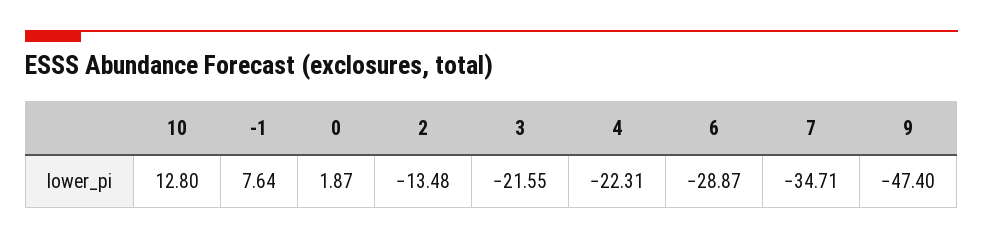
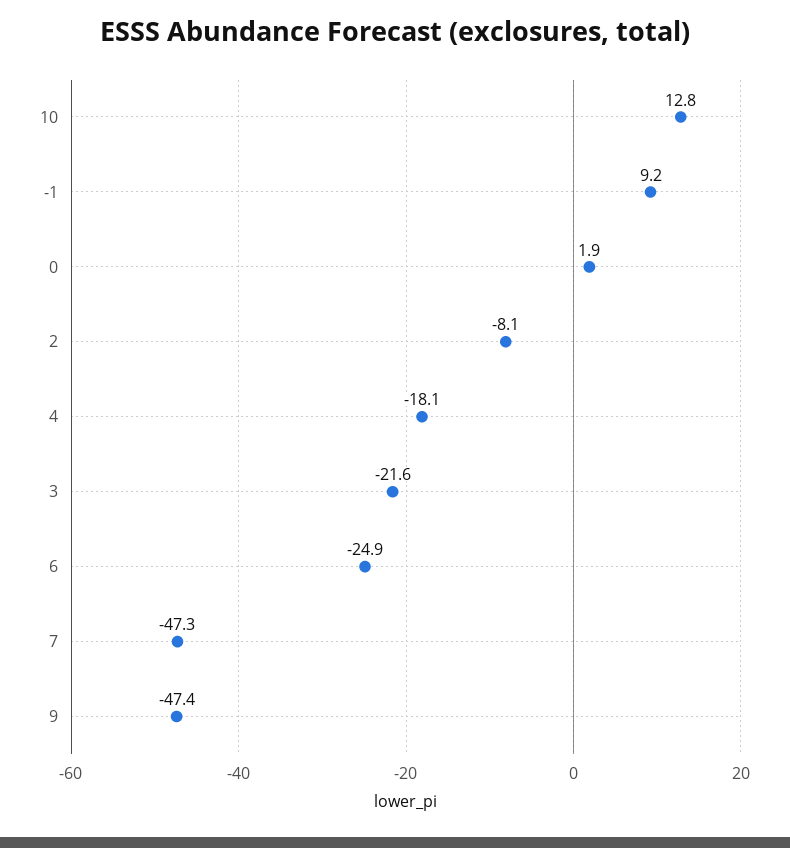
  {
    "10": 12.8,
-   "-1": 7.64,
+   "-1": 9.2,
    "0": 1.87,
-   "2": -13.48,
+   "2": -8.1,
    "3": -21.55,
-   "4": -22.31,
+   "4": -18.1,
-   "6": -28.87,
+   "6": -24.9,
-   "7": -34.71,
+   "7": -47.3,
    "9": -47.4
  }

